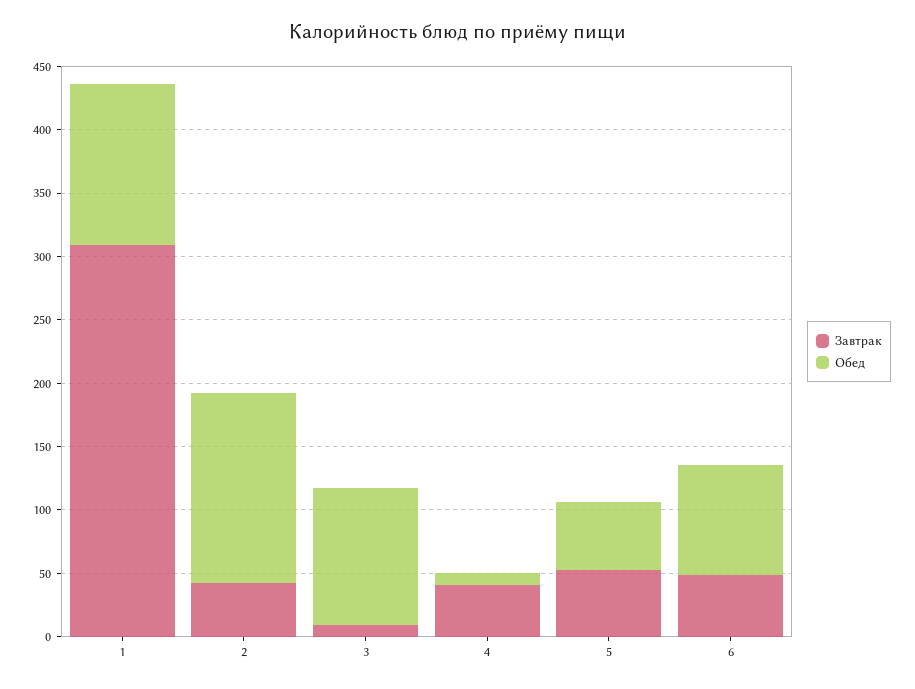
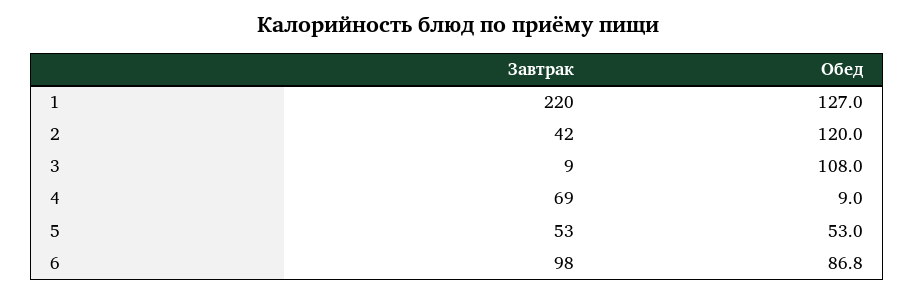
  {
    "Завтрак": {
-     "1": 310,
+     "1": 220,
      "2": 42,
      "3": 9,
-     "4": 40,
+     "4": 69,
      "5": 53,
-     "6": 50
+     "6": 98
    },
    "Обед": {
      "1": 127,
-     "2": 150,
+     "2": 120,
      "3": 108,
      "4": 9,
      "5": 53,
      "6": 86.8
    }
  }

